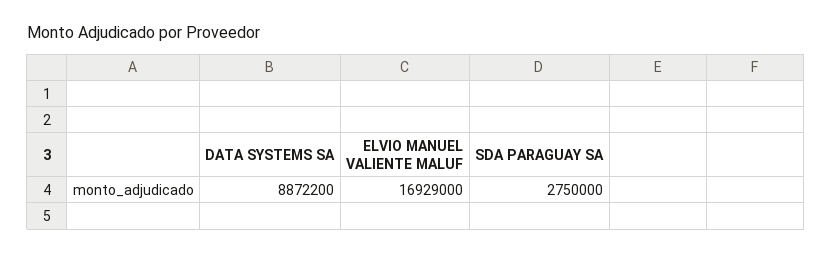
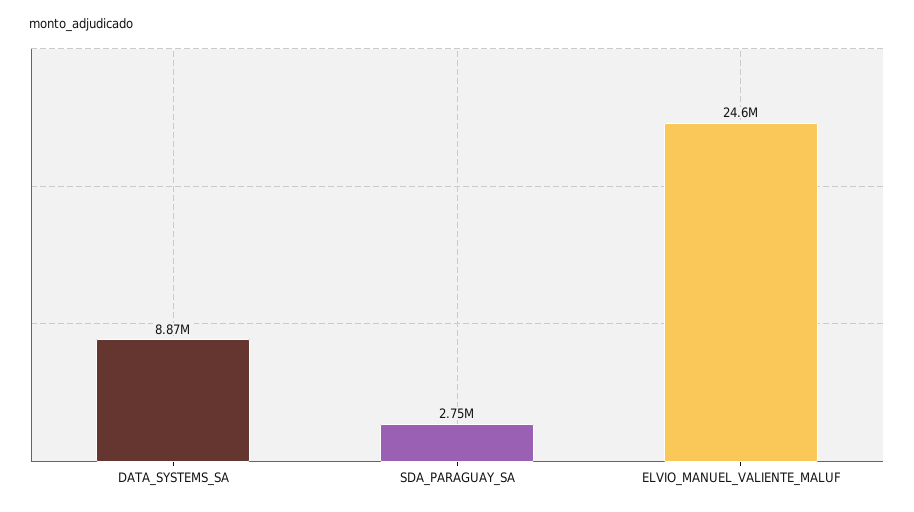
  {
    "DATA SYSTEMS SA": 8872200,
-   "ELVIO MANUEL VALIENTE MALUF": 16929000,
+   "ELVIO MANUEL VALIENTE MALUF": 24600000,
    "SDA PARAGUAY SA": 2750000
  }

